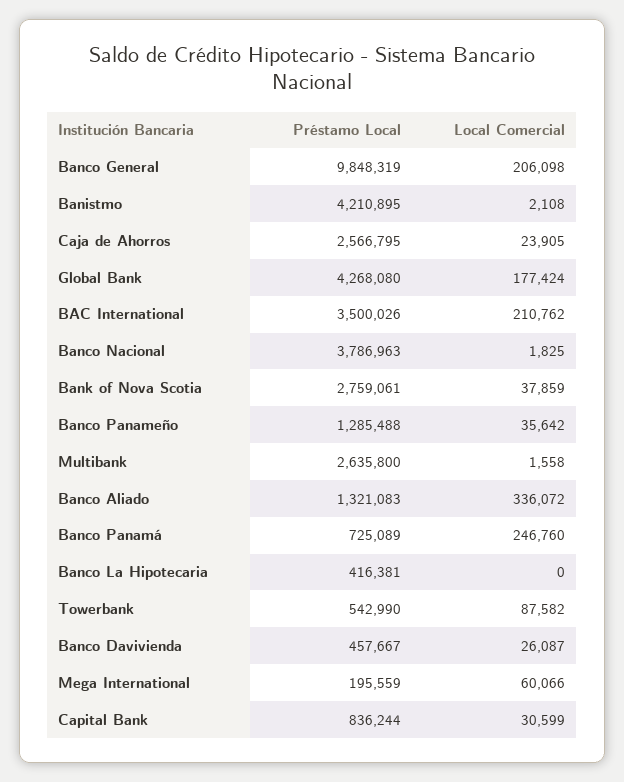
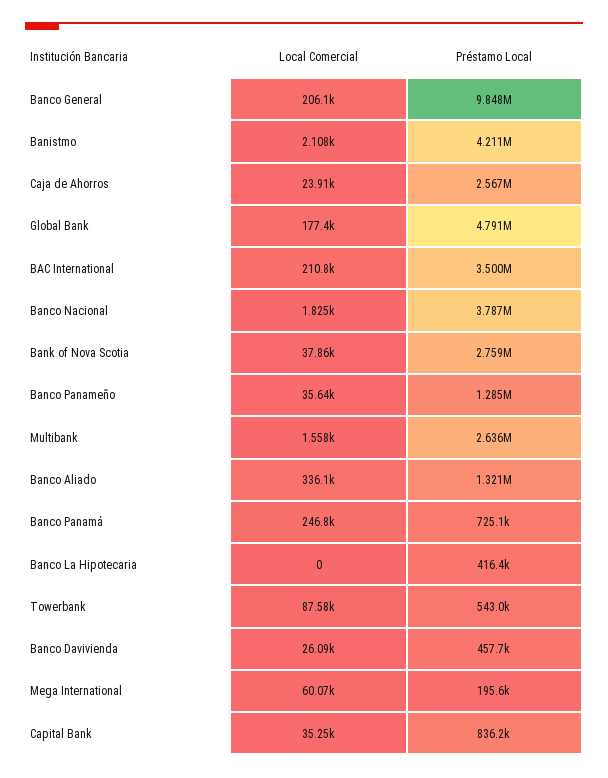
  {
    "Préstamo Local": {
      "Banco General": 9848319,
      "Banistmo": 4210895,
      "Caja de Ahorros": 2566795,
-     "Global Bank": 4268080,
+     "Global Bank": 4791000,
      "BAC International": 3500026,
      "Banco Nacional": 3786963,
      "Bank of Nova Scotia": 2759061,
      "Banco Panameño": 1285488,
      "Multibank": 2635800,
      "Banco Aliado": 1321083,
      "Banco Panamá": 725089,
      "Banco La Hipotecaria": 416381,
      "Towerbank": 542990,
      "Banco Davivienda": 457667,
      "Mega International": 195559,
      "Capital Bank": 836244
    },
    "Local Comercial": {
      "Banco General": 206098,
      "Banistmo": 2108,
      "Caja de Ahorros": 23905,
      "Global Bank": 177424,
      "BAC International": 210762,
      "Banco Nacional": 1825,
      "Bank of Nova Scotia": 37859,
      "Banco Panameño": 35642,
      "Multibank": 1558,
      "Banco Aliado": 336072,
      "Banco Panamá": 246760,
      "Banco La Hipotecaria": 0,
      "Towerbank": 87582,
      "Banco Davivienda": 26087,
      "Mega International": 60066,
-     "Capital Bank": 30599
+     "Capital Bank": 35250
    }
  }

